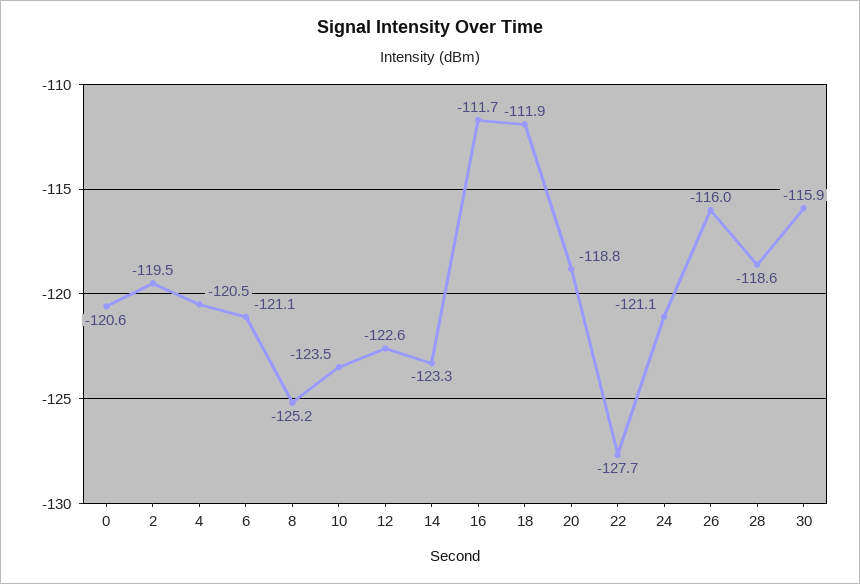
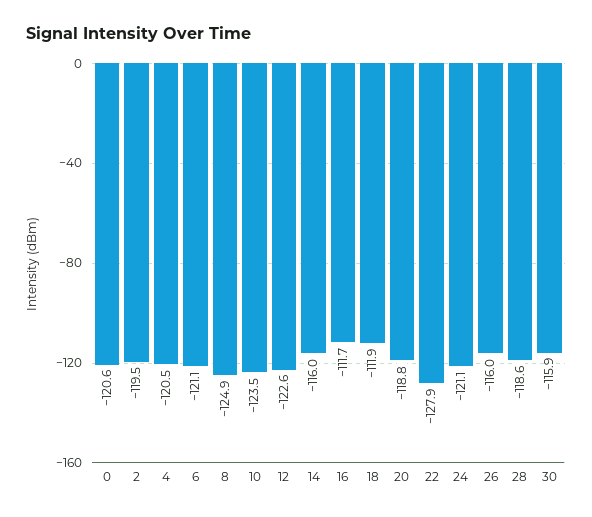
  {
    "0": -120.6,
    "2": -119.5,
    "4": -120.5,
    "6": -121.1,
-   "8": -125.2,
+   "8": -124.9,
    "10": -123.5,
    "12": -122.6,
-   "14": -123.3,
+   "14": -116,
    "16": -111.7,
    "18": -111.9,
    "20": -118.8,
-   "22": -127.7,
+   "22": -127.9,
    "24": -121.1,
    "26": -116,
    "28": -118.6,
    "30": -115.9
  }

